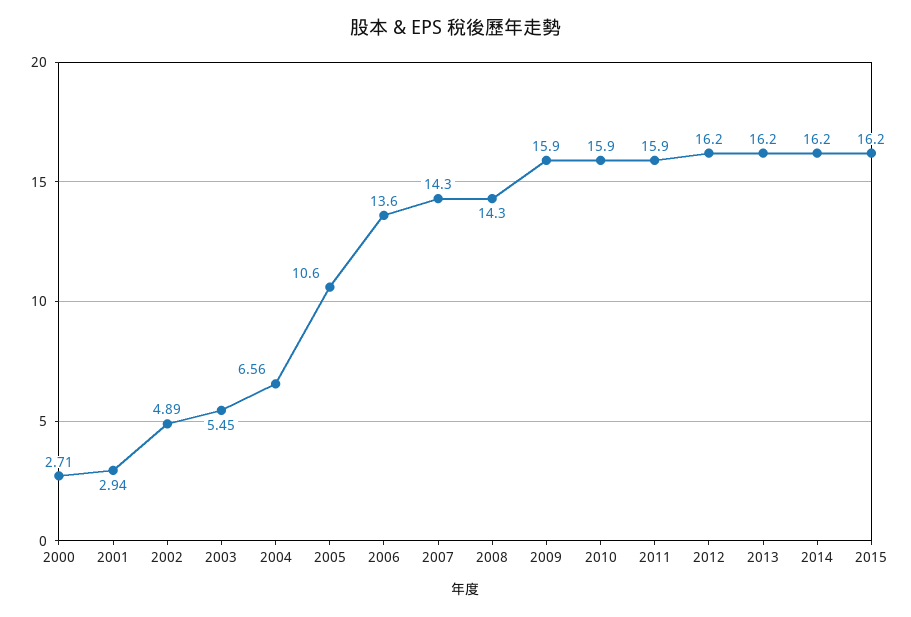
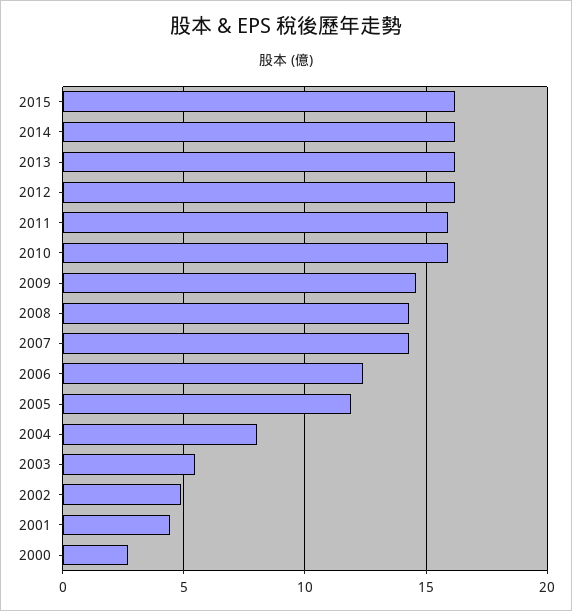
  {
    "2000": 2.71,
-   "2001": 2.94,
+   "2001": 4.5,
    "2002": 4.89,
    "2003": 5.45,
-   "2004": 6.56,
+   "2004": 8,
-   "2005": 10.6,
+   "2005": 12,
-   "2006": 13.6,
+   "2006": 12.5,
    "2007": 14.3,
    "2008": 14.3,
-   "2009": 15.9,
+   "2009": 14.5,
    "2010": 15.9,
    "2011": 15.9,
    "2012": 16.2,
    "2013": 16.2,
    "2014": 16.2,
    "2015": 16.2
  }

